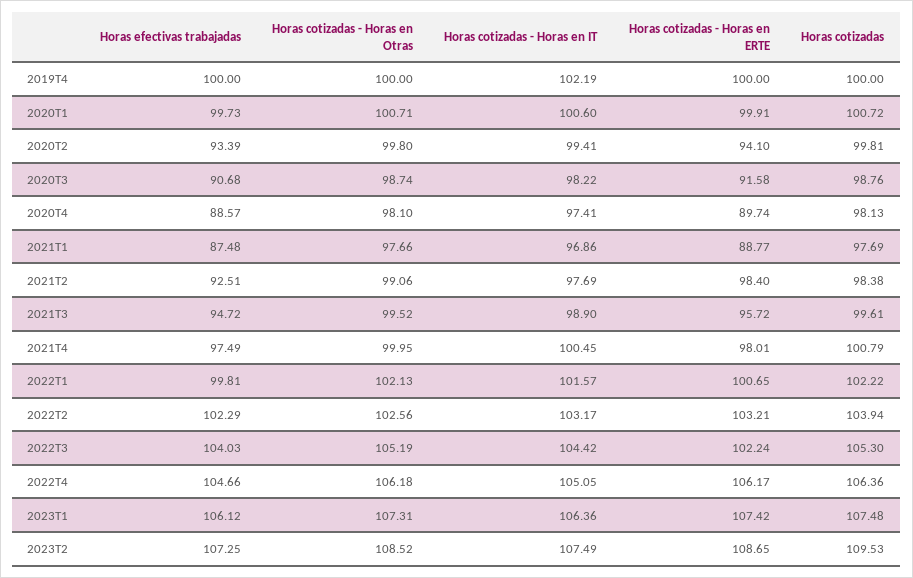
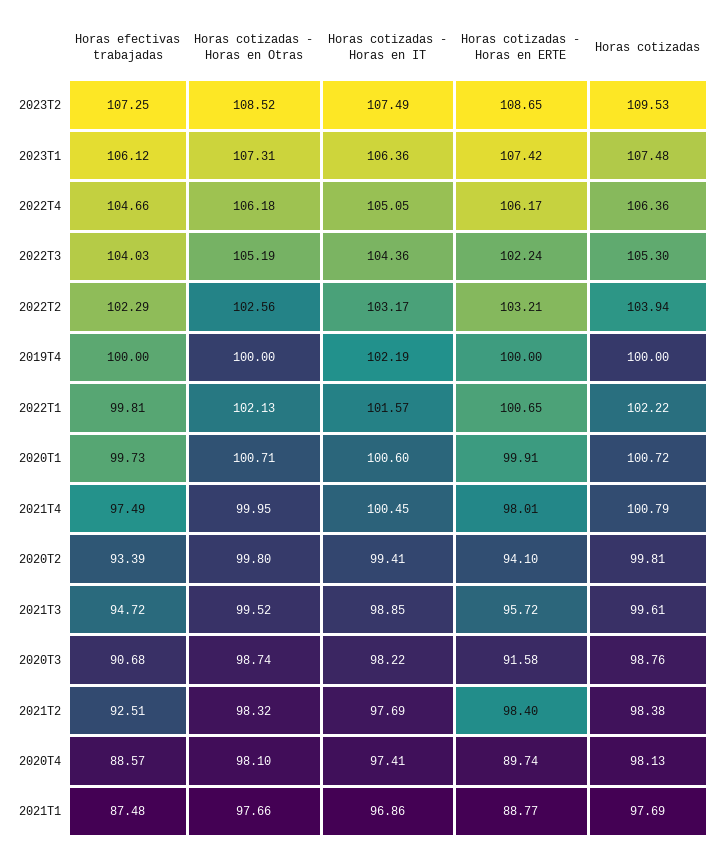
  {
    "Horas efectivas trabajadas": {
      "2019T4": 100,
      "2020T1": 99.73,
      "2020T2": 93.39,
      "2020T3": 90.68,
      "2020T4": 88.57,
      "2021T1": 87.48,
      "2021T2": 92.51,
      "2021T3": 94.72,
      "2021T4": 97.49,
      "2022T1": 99.81,
      "2022T2": 102.29,
      "2022T3": 104.03,
      "2022T4": 104.66,
      "2023T1": 106.12,
      "2023T2": 107.25
    },
    "Horas cotizadas - Horas en Otras": {
      "2019T4": 100,
      "2020T1": 100.71,
      "2020T2": 99.8,
      "2020T3": 98.74,
      "2020T4": 98.1,
      "2021T1": 97.66,
-     "2021T2": 99.06,
+     "2021T2": 98.32,
      "2021T3": 99.52,
      "2021T4": 99.95,
      "2022T1": 102.13,
      "2022T2": 102.56,
      "2022T3": 105.19,
      "2022T4": 106.18,
      "2023T1": 107.31,
      "2023T2": 108.52
    },
    "Horas cotizadas - Horas en IT": {
      "2019T4": 102.19,
      "2020T1": 100.6,
      "2020T2": 99.41,
      "2020T3": 98.22,
      "2020T4": 97.41,
      "2021T1": 96.86,
      "2021T2": 97.69,
-     "2021T3": 98.9,
+     "2021T3": 98.85,
      "2021T4": 100.45,
      "2022T1": 101.57,
      "2022T2": 103.17,
-     "2022T3": 104.42,
+     "2022T3": 104.36,
      "2022T4": 105.05,
      "2023T1": 106.36,
      "2023T2": 107.49
    },
    "Horas cotizadas - Horas en ERTE": {
      "2019T4": 100,
      "2020T1": 99.91,
      "2020T2": 94.1,
      "2020T3": 91.58,
      "2020T4": 89.74,
      "2021T1": 88.77,
      "2021T2": 98.4,
      "2021T3": 95.72,
      "2021T4": 98.01,
      "2022T1": 100.65,
      "2022T2": 103.21,
      "2022T3": 102.24,
      "2022T4": 106.17,
      "2023T1": 107.42,
      "2023T2": 108.65
    },
    "Horas cotizadas": {
      "2019T4": 100,
      "2020T1": 100.72,
      "2020T2": 99.81,
      "2020T3": 98.76,
      "2020T4": 98.13,
      "2021T1": 97.69,
      "2021T2": 98.38,
      "2021T3": 99.61,
      "2021T4": 100.79,
      "2022T1": 102.22,
      "2022T2": 103.94,
      "2022T3": 105.3,
      "2022T4": 106.36,
      "2023T1": 107.48,
      "2023T2": 109.53
    }
  }

